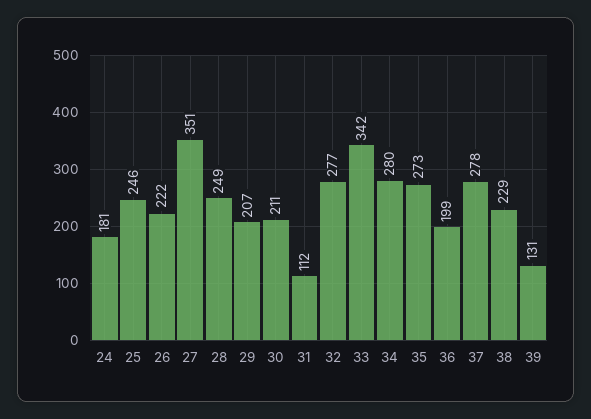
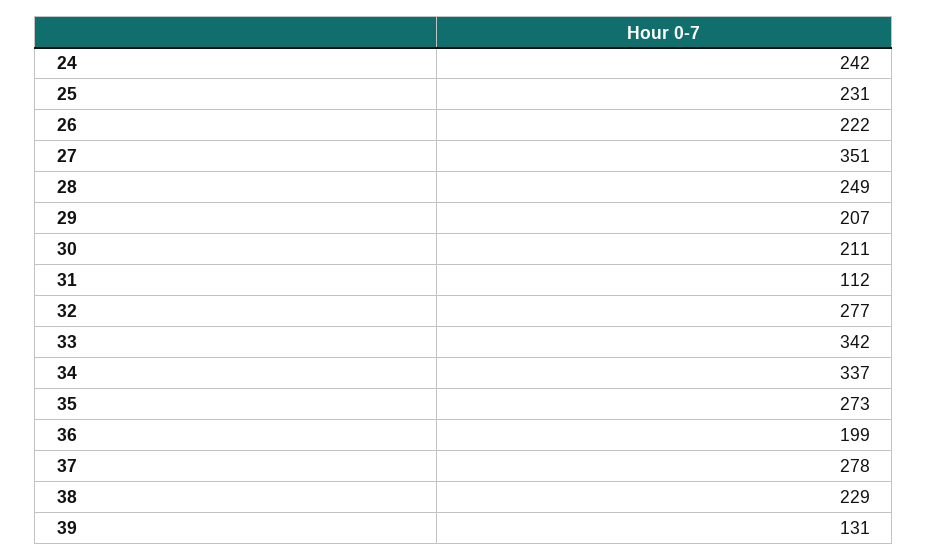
  {
-   "24": 181,
+   "24": 242,
-   "25": 246,
+   "25": 231,
    "26": 222,
    "27": 351,
    "28": 249,
    "29": 207,
    "30": 211,
    "31": 112,
    "32": 277,
    "33": 342,
-   "34": 280,
+   "34": 337,
    "35": 273,
    "36": 199,
    "37": 278,
    "38": 229,
    "39": 131
  }

